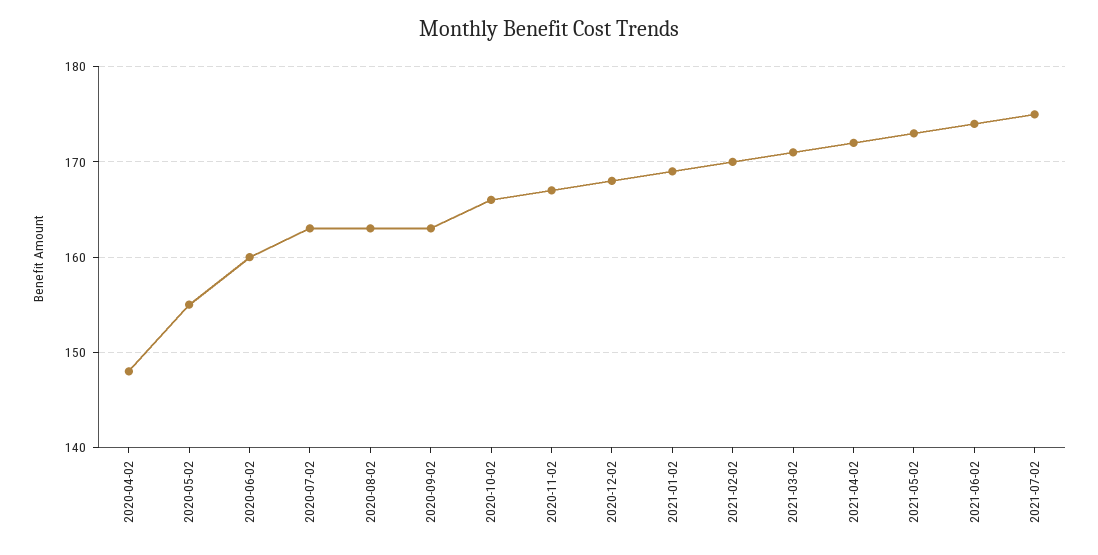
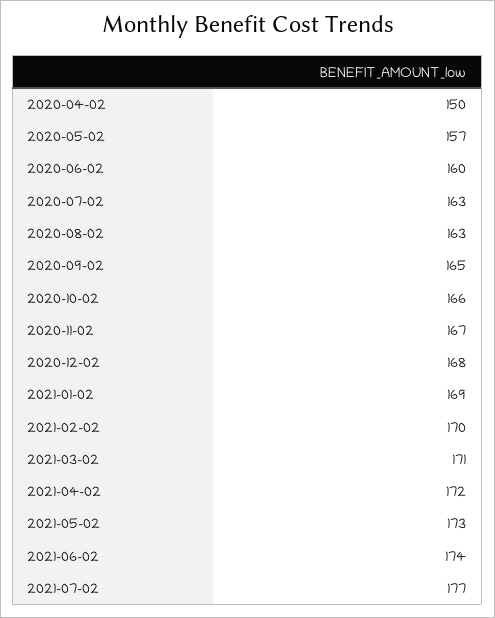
  {
-   "2020-04-02": 148,
+   "2020-04-02": 150,
-   "2020-05-02": 155,
+   "2020-05-02": 157,
    "2020-06-02": 160,
    "2020-07-02": 163,
    "2020-08-02": 163,
-   "2020-09-02": 163,
+   "2020-09-02": 165,
    "2020-10-02": 166,
    "2020-11-02": 167,
    "2020-12-02": 168,
    "2021-01-02": 169,
    "2021-02-02": 170,
    "2021-03-02": 171,
    "2021-04-02": 172,
    "2021-05-02": 173,
    "2021-06-02": 174,
-   "2021-07-02": 175
+   "2021-07-02": 177
  }

